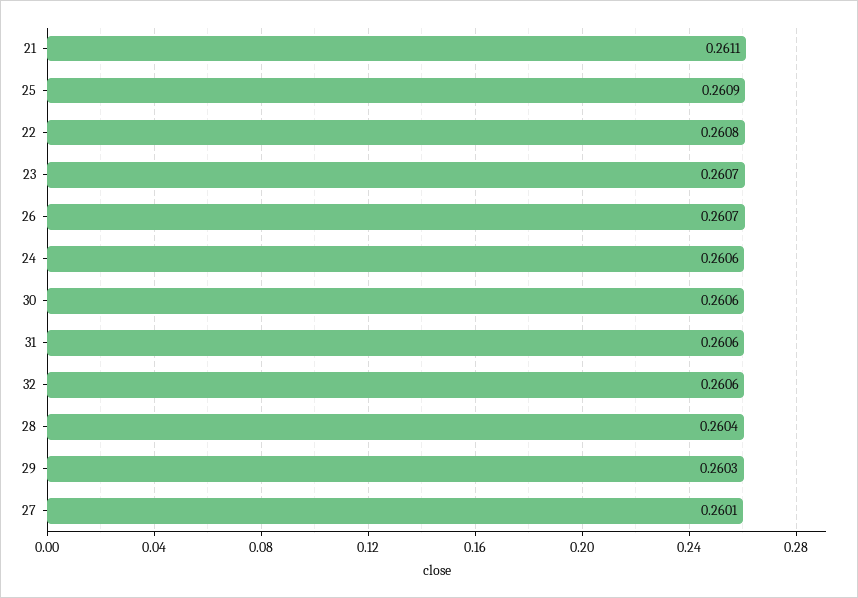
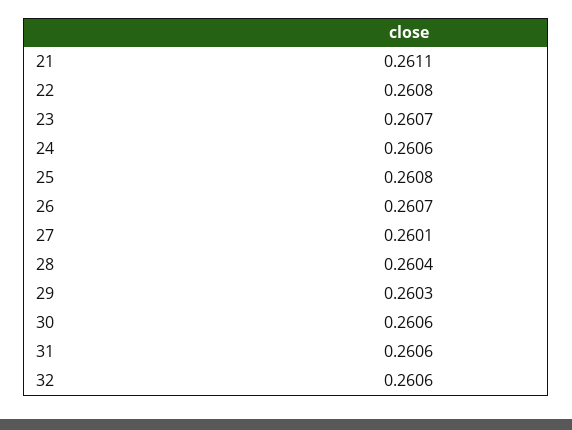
  {
    "21": 0.2611,
-   "25": 0.2609,
+   "25": 0.2608,
    "22": 0.2608,
    "23": 0.2607,
    "26": 0.2607,
    "24": 0.2606,
    "30": 0.2606,
    "31": 0.2606,
    "32": 0.2606,
    "28": 0.2604,
    "29": 0.2603,
    "27": 0.2601
  }

